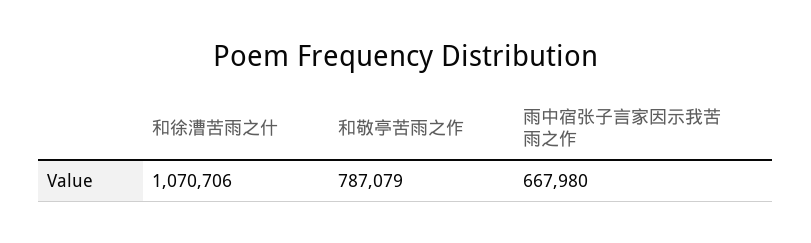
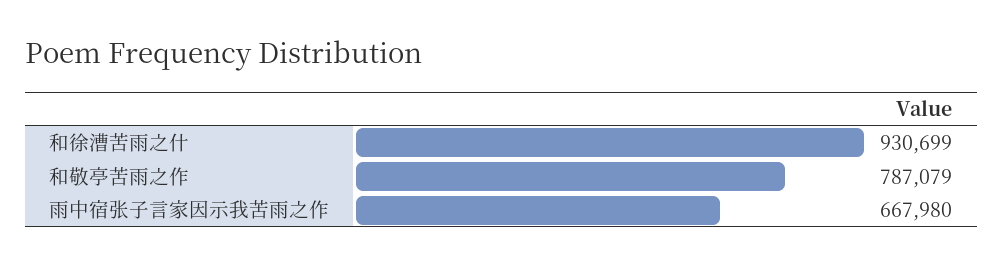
  {
-   "和徐漕苦雨之什": 1070706,
+   "和徐漕苦雨之什": 930699,
    "和敬亭苦雨之作": 787079,
    "雨中宿张子言家因示我苦雨之作": 667980
  }

